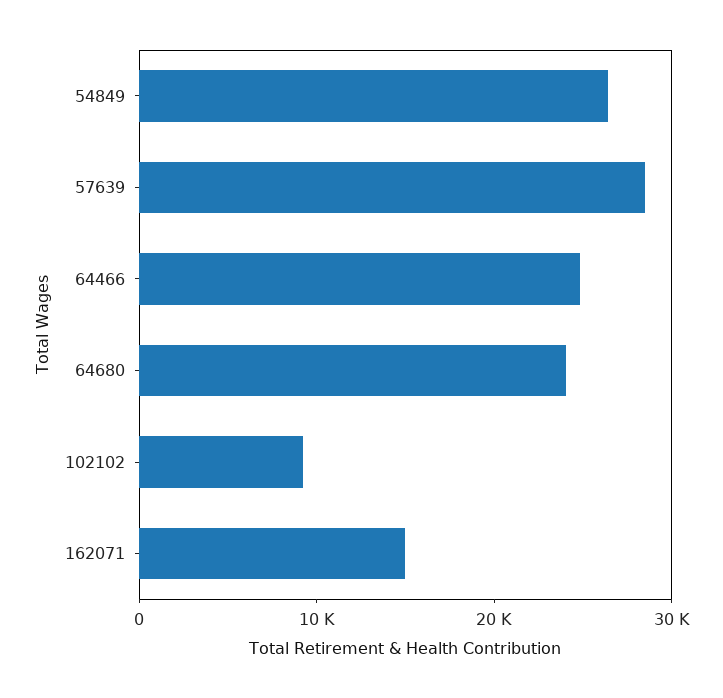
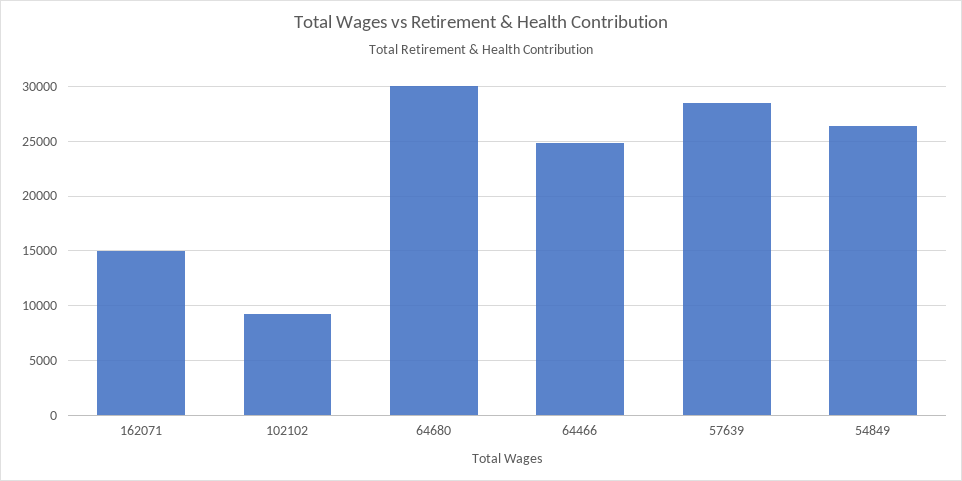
  {
    "54849": 26000,
    "57639": 29000,
    "64466": 25000,
-   "64680": 24000,
+   "64680": 30000,
    "102102": 9000,
    "162071": 15000
  }

